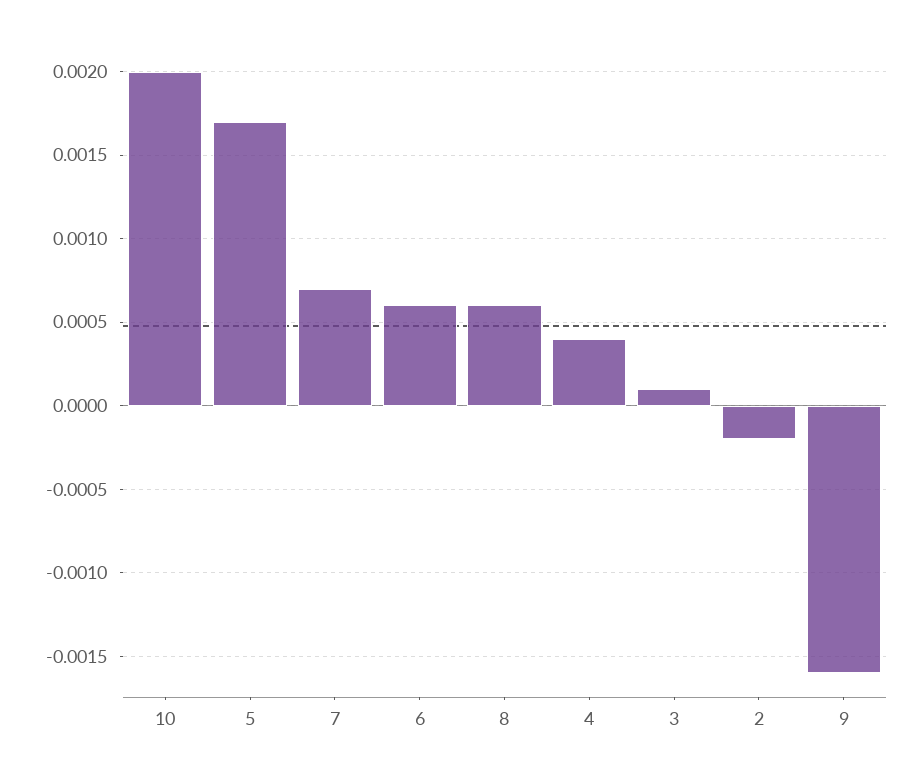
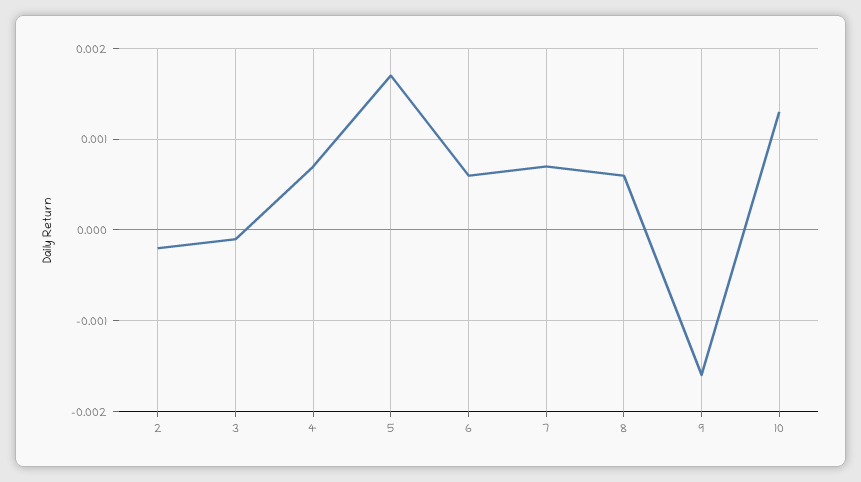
  {
-   "10": 0.002,
+   "10": 0.0013,
    "5": 0.0017,
    "7": 0.0007,
    "6": 0.0006,
    "8": 0.0006,
-   "4": 0.0004,
+   "4": 0.0007,
-   "3": 0.0001,
+   "3": -0.0001,
    "2": -0.0002,
    "9": -0.0016
  }

